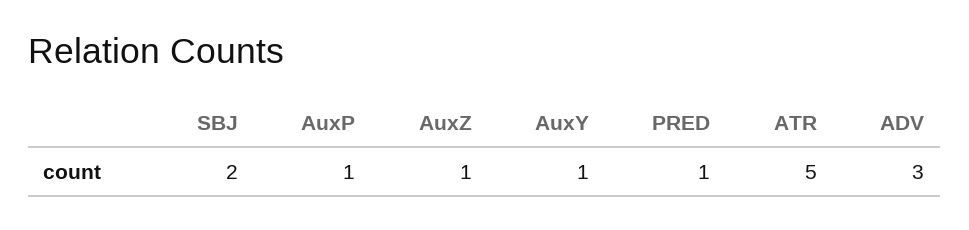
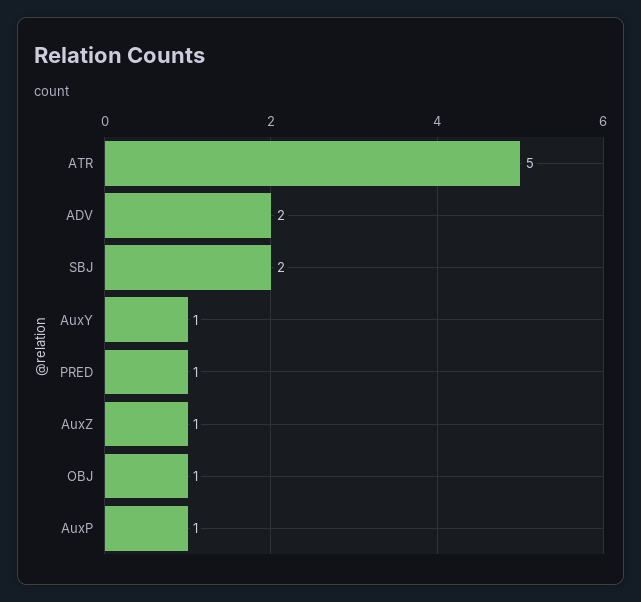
  {
    "SBJ": 2,
    "AuxP": 1,
    "AuxZ": 1,
    "AuxY": 1,
    "PRED": 1,
    "ATR": 5,
-   "ADV": 3
+   "ADV": 2,
+   "OBJ": 1
  }

